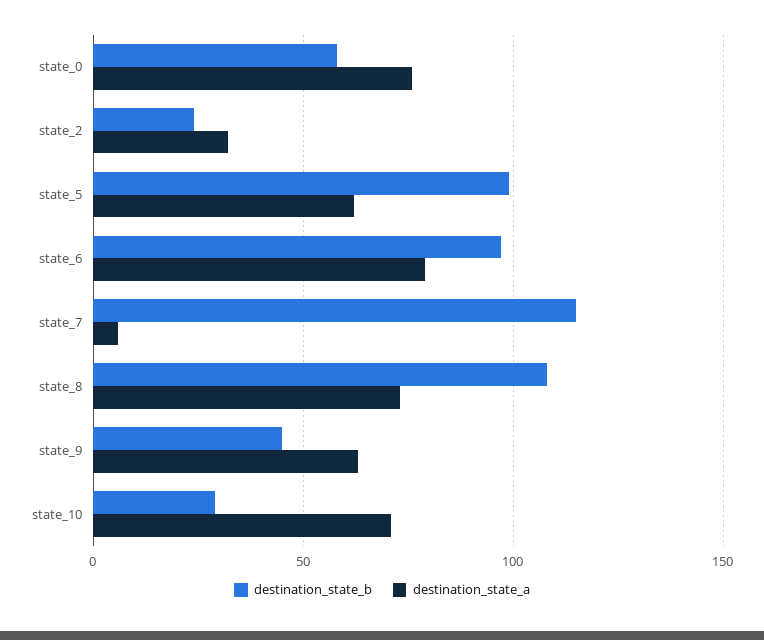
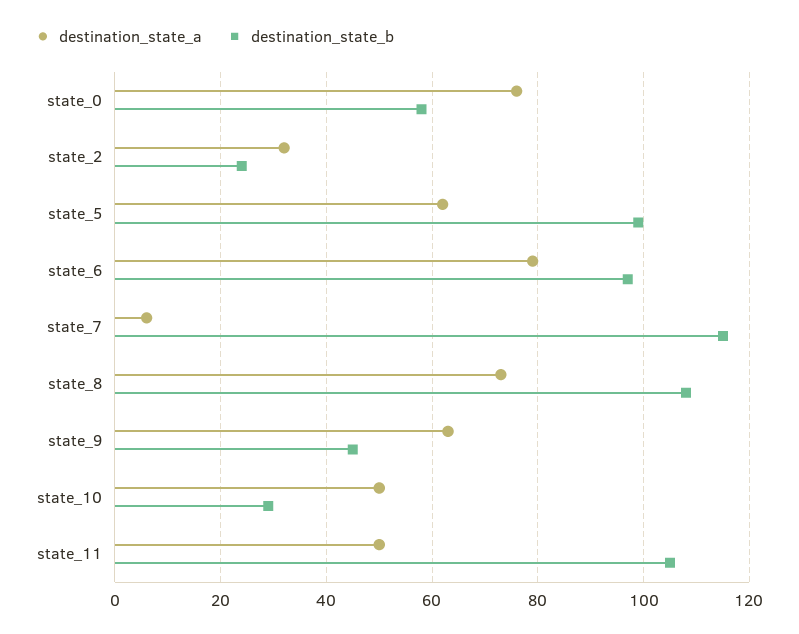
  {
    "destination_state_b": {
      "state_0": 60,
      "state_2": 25,
      "state_5": 100,
      "state_6": 95,
      "state_7": 115,
      "state_8": 110,
      "state_9": 45,
-     "state_10": 30
+     "state_10": 30,
+     "state_11": 105
    },
    "destination_state_a": {
      "state_0": 75,
      "state_2": 30,
      "state_5": 60,
      "state_6": 80,
      "state_7": 5,
      "state_8": 75,
      "state_9": 65,
-     "state_10": 70
+     "state_10": 50,
+     "state_11": 50
    }
  }

